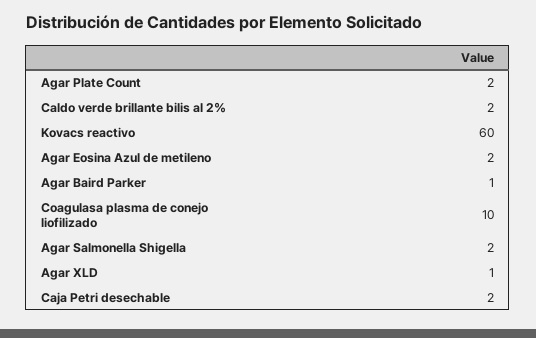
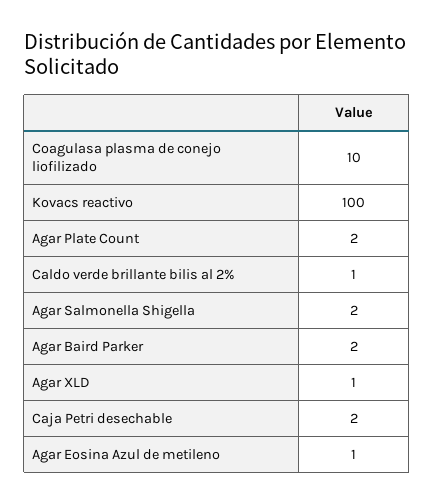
  {
    "Agar Plate Count": 2,
-   "Caldo verde brillante bilis al 2%": 2,
+   "Caldo verde brillante bilis al 2%": 1,
-   "Kovacs reactivo": 60,
+   "Kovacs reactivo": 100,
-   "Agar Eosina Azul de metileno": 2,
+   "Agar Eosina Azul de metileno": 1,
-   "Agar Baird Parker": 1,
+   "Agar Baird Parker": 2,
    "Coagulasa plasma de conejo liofilizado": 10,
    "Agar Salmonella Shigella": 2,
    "Agar XLD": 1,
    "Caja Petri desechable": 2
  }

